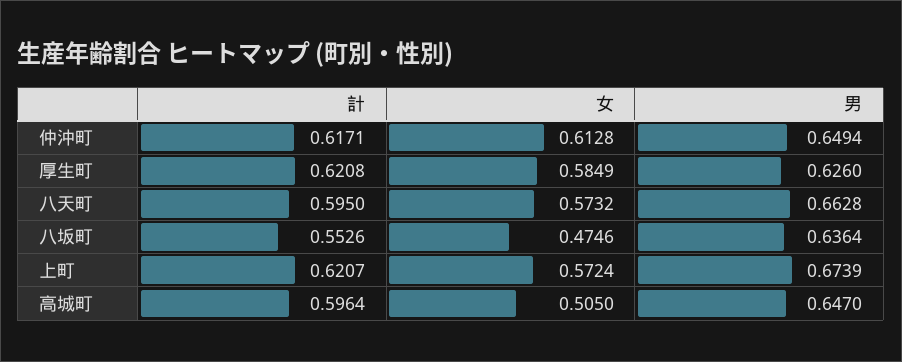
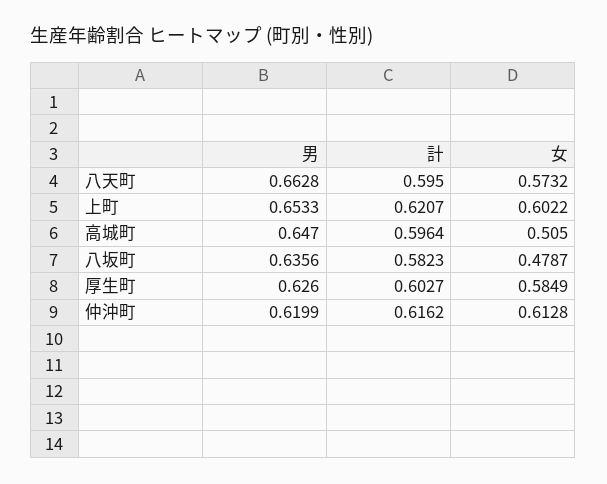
  {
    "計": {
-     "仲沖町": 0.6171,
+     "仲沖町": 0.6162,
-     "厚生町": 0.6208,
+     "厚生町": 0.6027,
      "八天町": 0.595,
-     "八坂町": 0.5526,
+     "八坂町": 0.5823,
      "上町": 0.6207,
      "高城町": 0.5964
    },
    "女": {
      "仲沖町": 0.6128,
      "厚生町": 0.5849,
      "八天町": 0.5732,
-     "八坂町": 0.4746,
+     "八坂町": 0.4787,
-     "上町": 0.5724,
+     "上町": 0.6022,
      "高城町": 0.505
    },
    "男": {
-     "仲沖町": 0.6494,
+     "仲沖町": 0.6199,
      "厚生町": 0.626,
      "八天町": 0.6628,
-     "八坂町": 0.6364,
+     "八坂町": 0.6356,
-     "上町": 0.6739,
+     "上町": 0.6533,
      "高城町": 0.647
    }
  }

